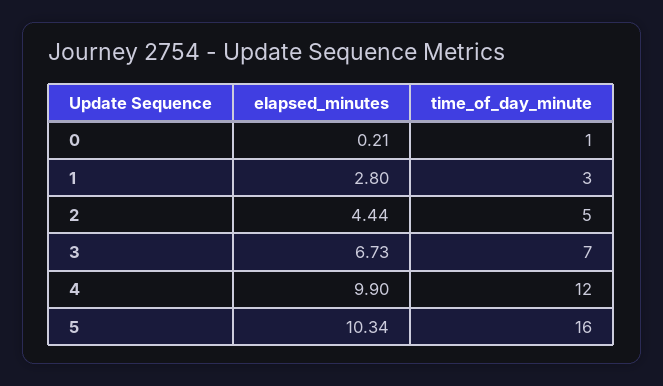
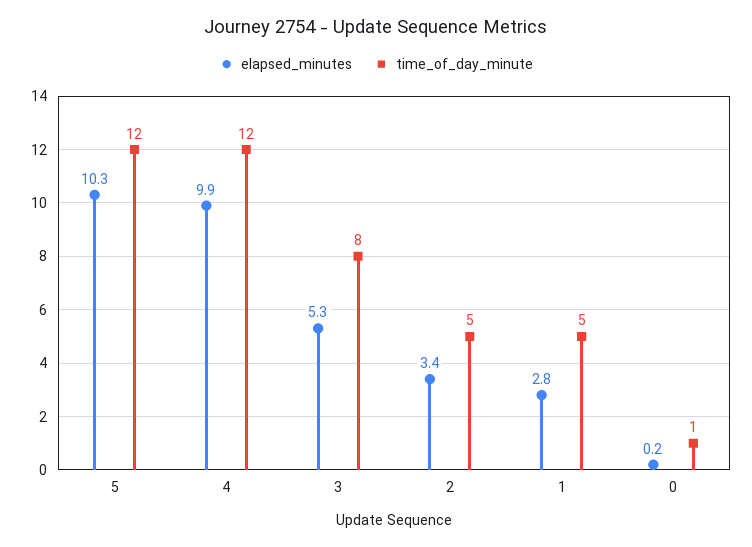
  {
    "elapsed_minutes": {
      "0": 0.21,
      "1": 2.8,
-     "2": 4.44,
+     "2": 3.4,
-     "3": 6.73,
+     "3": 5.3,
      "4": 9.9,
      "5": 10.34
    },
    "time_of_day_minute": {
      "0": 1,
-     "1": 3,
+     "1": 5,
      "2": 5,
-     "3": 7,
+     "3": 8,
      "4": 12,
-     "5": 16
+     "5": 12
    }
  }

